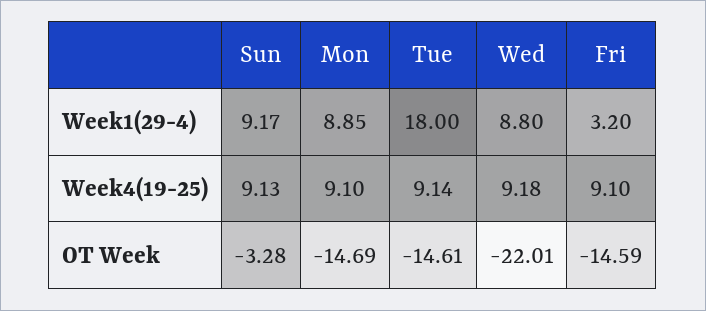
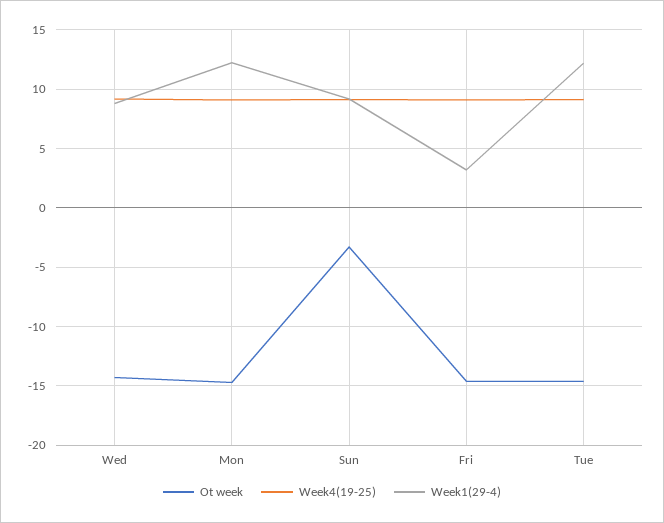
  {
    "Week1(29-4)": {
      "Sun": 9.17,
-     "Mon": 8.85,
+     "Mon": 12,
-     "Tue": 18,
+     "Tue": 12,
      "Wed": 8.8,
      "Fri": 3.2
    },
    "Week4(19-25)": {
      "Sun": 9.13,
      "Mon": 9.1,
      "Tue": 9.14,
      "Wed": 9.18,
      "Fri": 9.1
    },
    "OT Week": {
      "Sun": -3.28,
      "Mon": -14.69,
      "Tue": -14.61,
-     "Wed": -22.01,
+     "Wed": -14,
      "Fri": -14.59
    }
  }

